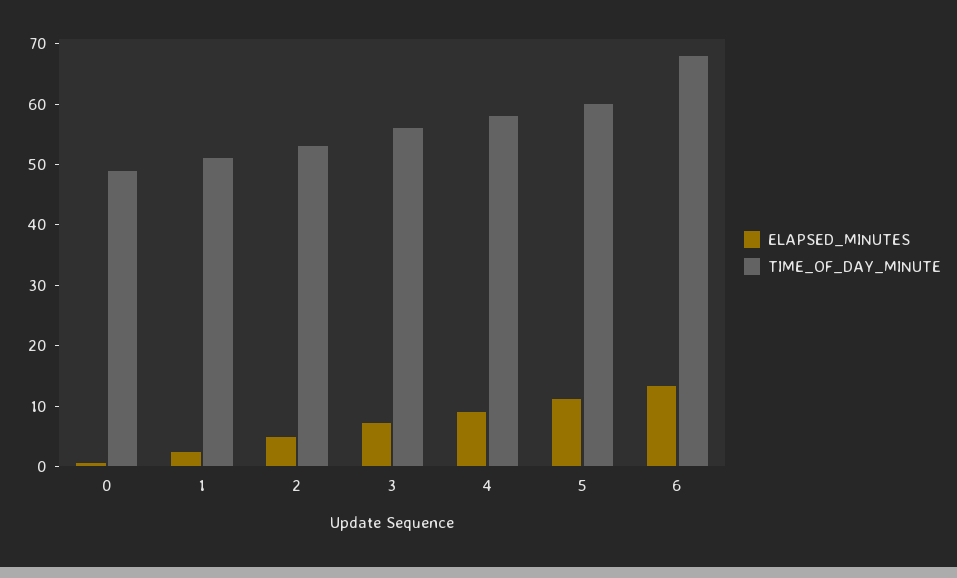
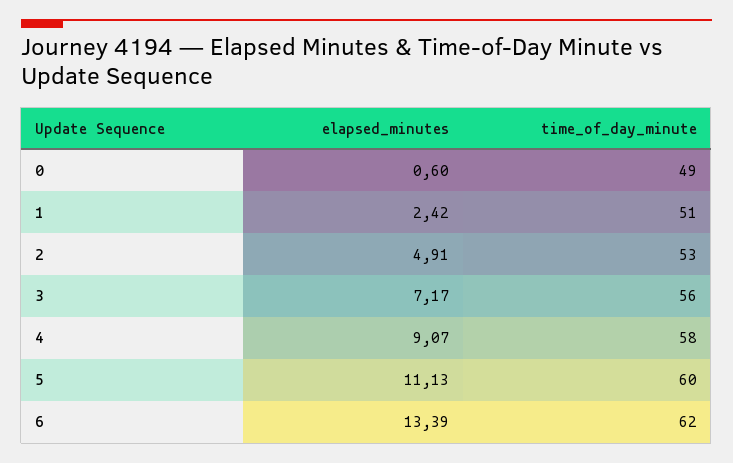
  {
    "ELAPSED_MINUTES": {
      "0": 0.6,
      "1": 2.42,
      "2": 4.91,
      "3": 7.17,
      "4": 9.07,
      "5": 11.13,
      "6": 13.39
    },
    "TIME_OF_DAY_MINUTE": {
      "0": 49,
      "1": 51,
      "2": 53,
      "3": 56,
      "4": 58,
      "5": 60,
-     "6": 68
+     "6": 62
    }
  }

